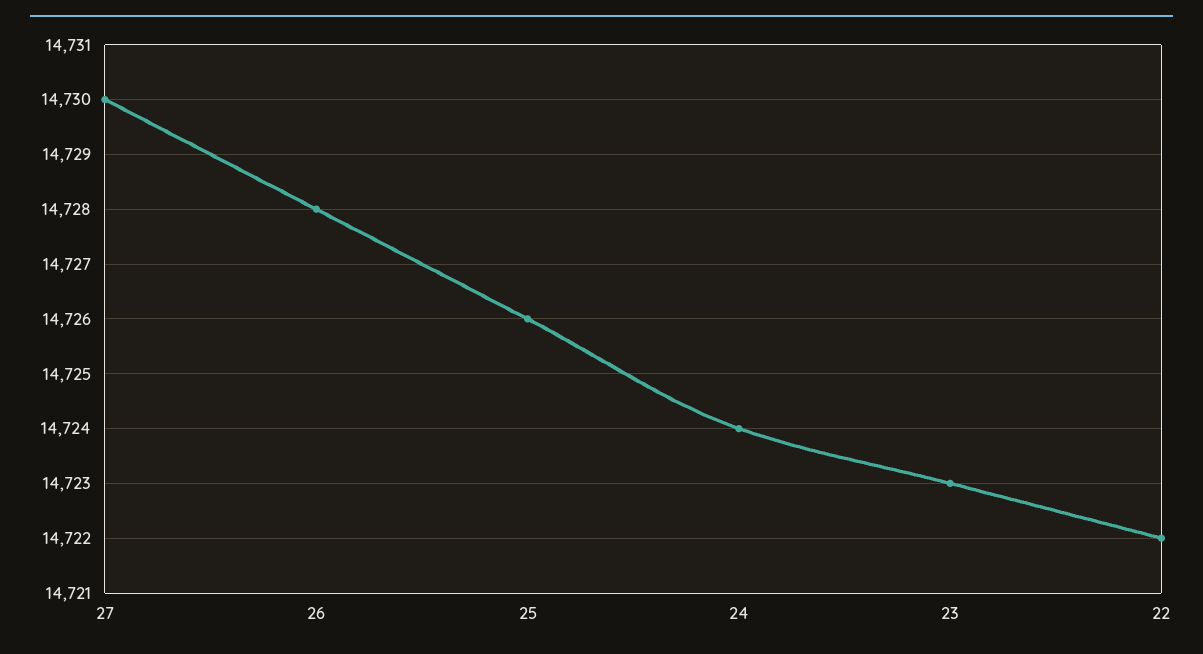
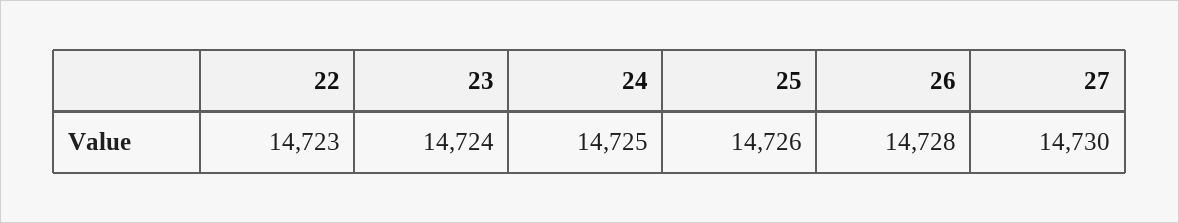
  {
    "27": 14730,
    "26": 14728,
    "25": 14726,
-   "24": 14724,
+   "24": 14725,
-   "23": 14723,
+   "23": 14724,
-   "22": 14722
+   "22": 14723
  }

